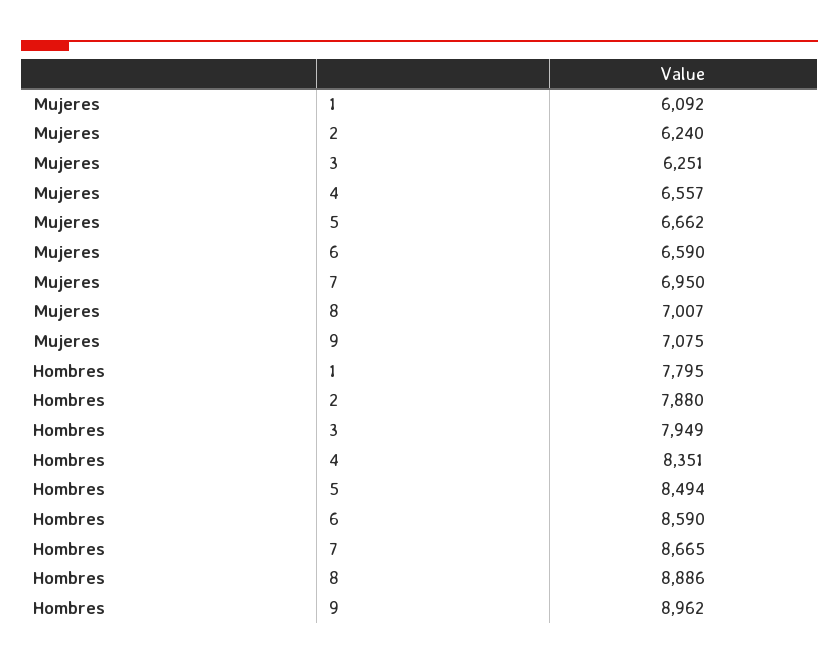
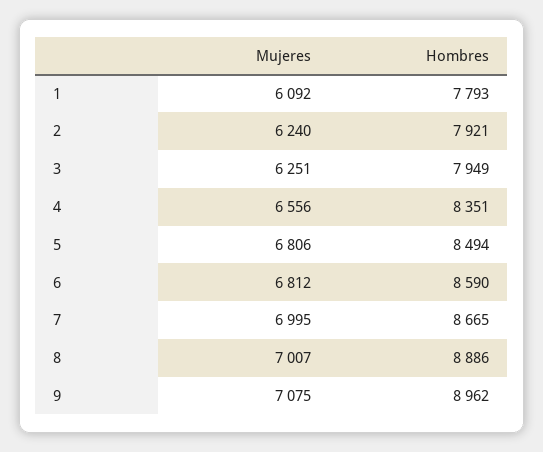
  {
    "Mujeres": {
      "1": 6092,
      "2": 6240,
      "3": 6251,
-     "4": 6557,
+     "4": 6556,
-     "5": 6662,
+     "5": 6806,
-     "6": 6590,
+     "6": 6812,
-     "7": 6950,
+     "7": 6995,
      "8": 7007,
      "9": 7075
    },
    "Hombres": {
-     "1": 7795,
+     "1": 7793,
-     "2": 7880,
+     "2": 7921,
      "3": 7949,
      "4": 8351,
      "5": 8494,
      "6": 8590,
      "7": 8665,
      "8": 8886,
      "9": 8962
    }
  }

